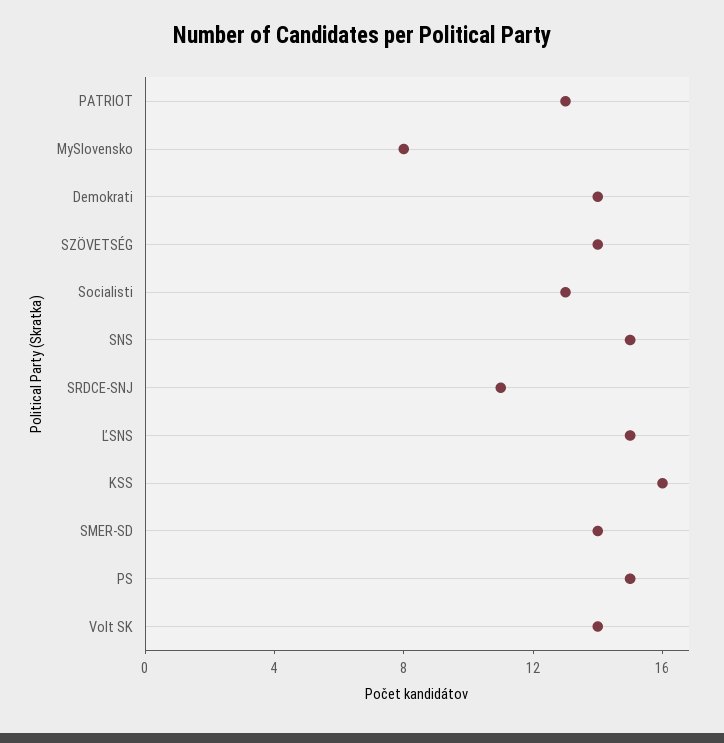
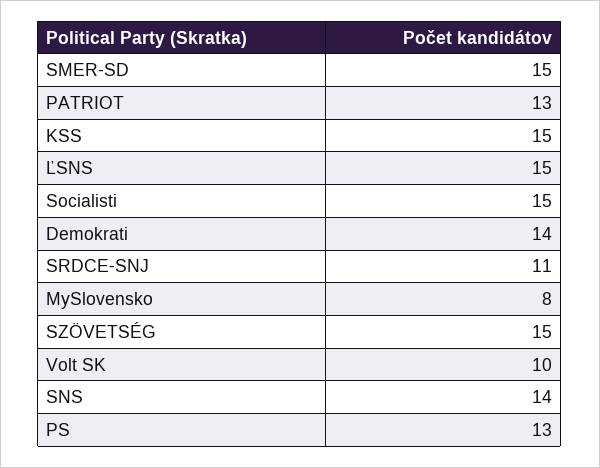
  {
    "PATRIOT": 13,
    "MySlovensko": 8,
    "Demokrati": 14,
-   "SZÖVETSÉG": 14,
+   "SZÖVETSÉG": 15,
-   "Socialisti": 13,
+   "Socialisti": 15,
-   "SNS": 15,
+   "SNS": 14,
    "SRDCE-SNJ": 11,
    "ĽSNS": 15,
-   "KSS": 16,
+   "KSS": 15,
-   "SMER-SD": 14,
+   "SMER-SD": 15,
-   "PS": 15,
+   "PS": 13,
-   "Volt SK": 14
+   "Volt SK": 10
  }

